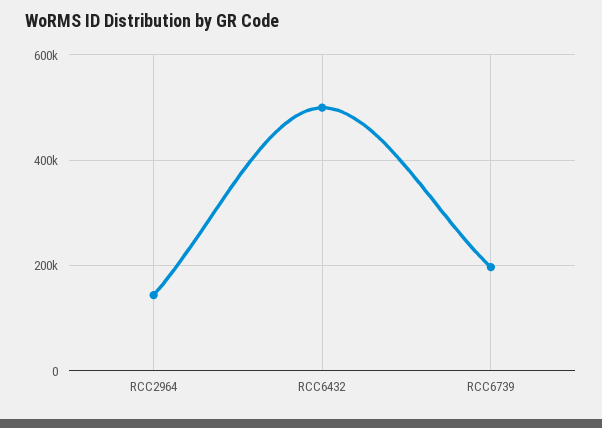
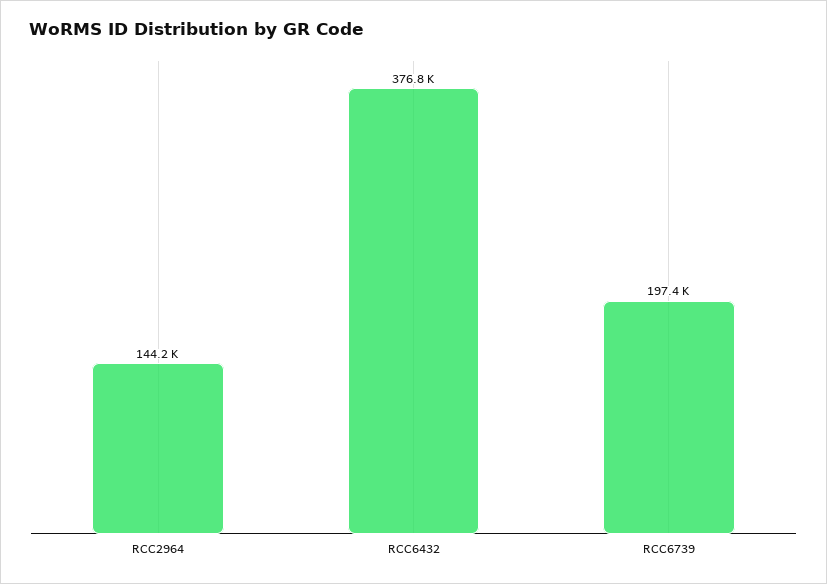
  {
    "RCC2964": 144200,
-   "RCC6432": 500000,
+   "RCC6432": 376800,
    "RCC6739": 197400
  }

